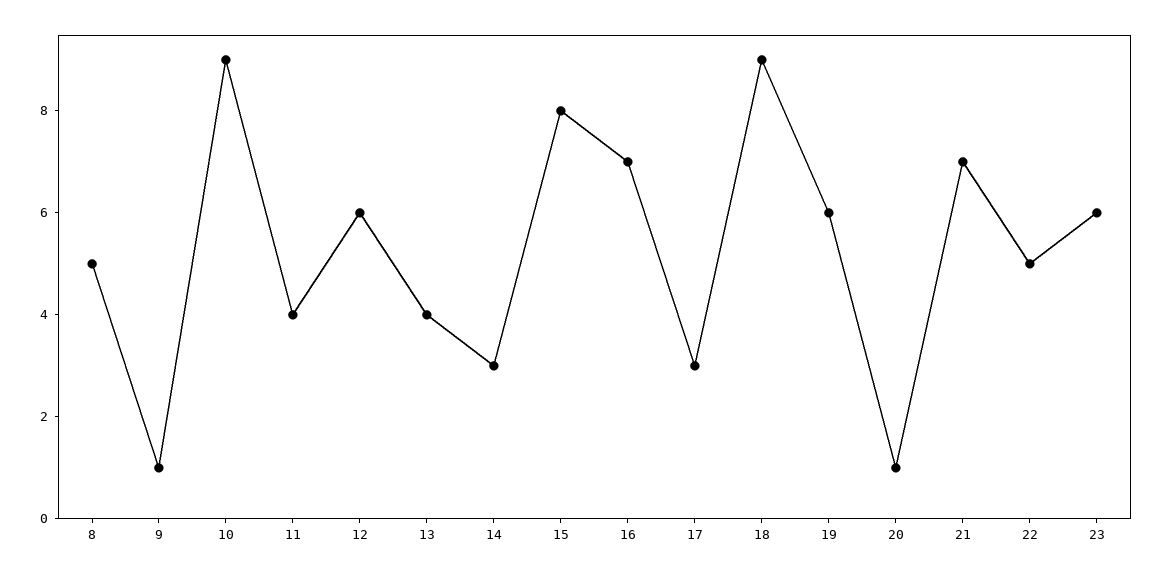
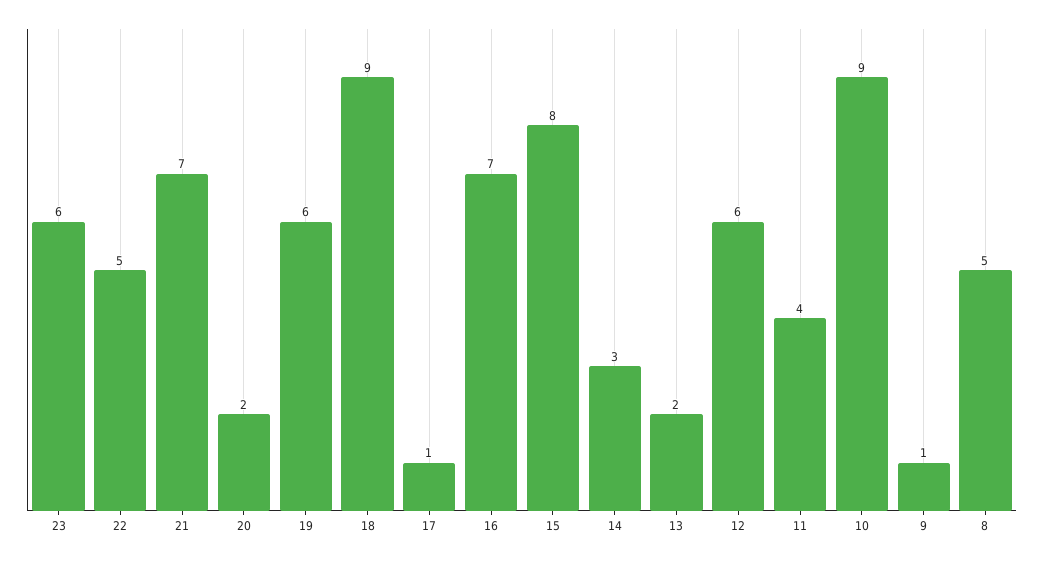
  {
    "8": 5,
    "9": 1,
    "10": 9,
    "11": 4,
    "12": 6,
-   "13": 4,
+   "13": 2,
    "14": 3,
    "15": 8,
    "16": 7,
-   "17": 3,
+   "17": 1,
    "18": 9,
    "19": 6,
-   "20": 1,
+   "20": 2,
    "21": 7,
    "22": 5,
    "23": 6
  }

